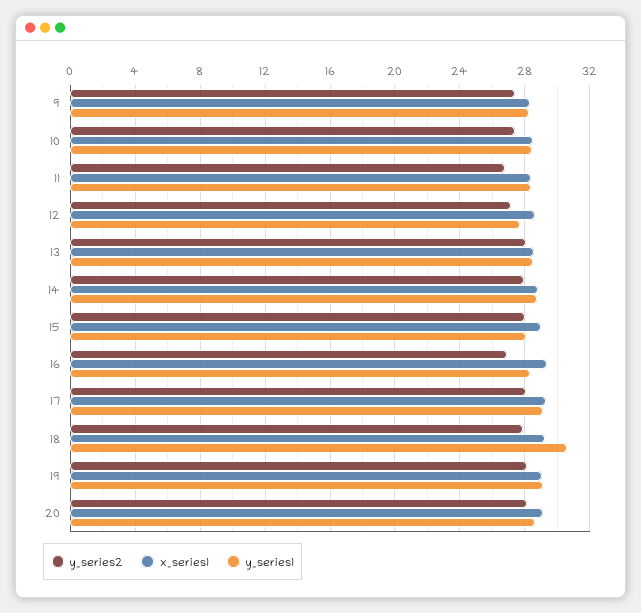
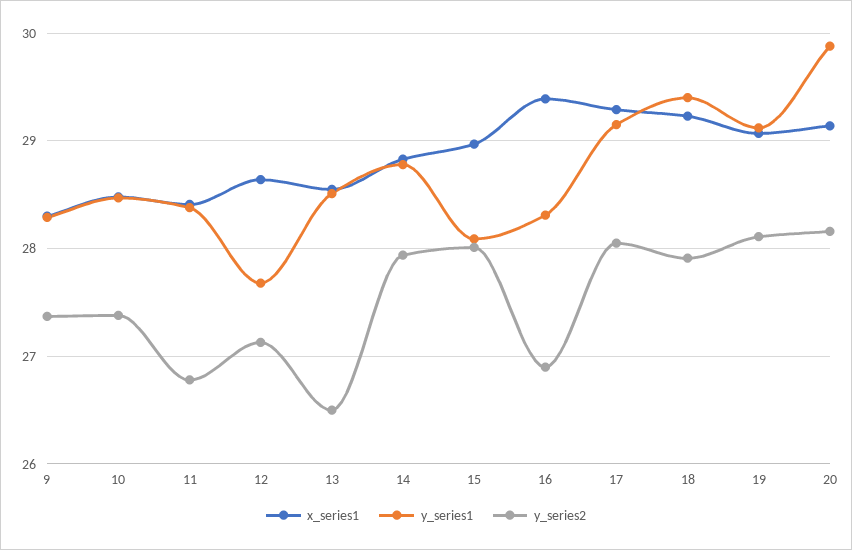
  {
    "y_series2": {
      "9": 27.4,
      "10": 27.4,
      "11": 26.8,
      "12": 27.1,
-     "13": 28,
+     "13": 26.5,
      "14": 27.9,
      "15": 28,
      "16": 26.9,
      "17": 28.1,
      "18": 27.9,
      "19": 28.1,
      "20": 28.2
    },
    "x_series1": {
      "9": 28.3,
      "10": 28.5,
      "11": 28.4,
      "12": 28.6,
      "13": 28.6,
      "14": 28.8,
      "15": 29,
      "16": 29.4,
      "17": 29.3,
      "18": 29.2,
      "19": 29.1,
      "20": 29.1
    },
    "y_series1": {
      "9": 28.3,
      "10": 28.5,
      "11": 28.4,
      "12": 27.7,
      "13": 28.5,
      "14": 28.8,
      "15": 28.1,
      "16": 28.3,
      "17": 29.2,
-     "18": 30.5,
+     "18": 29.4,
      "19": 29.1,
-     "20": 28.5
+     "20": 29.9
    }
  }

